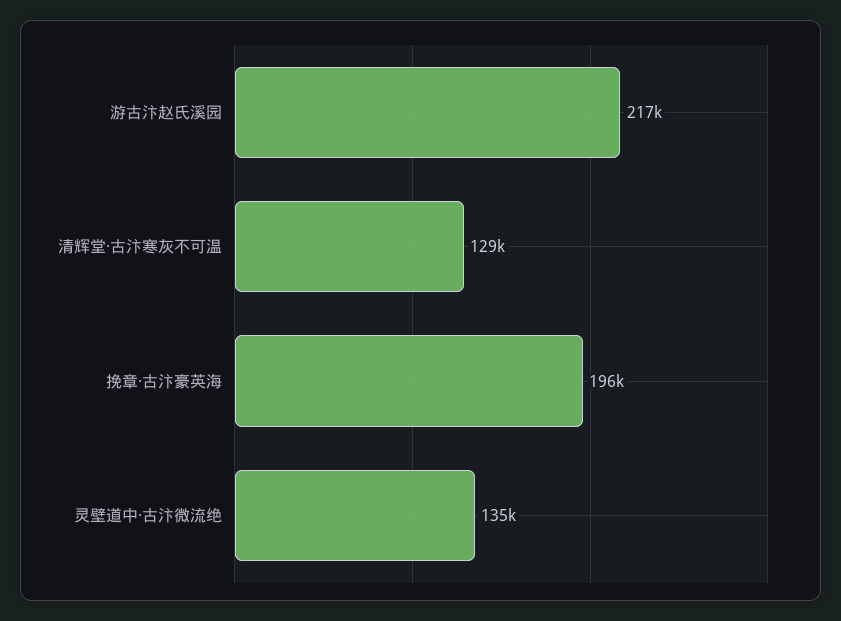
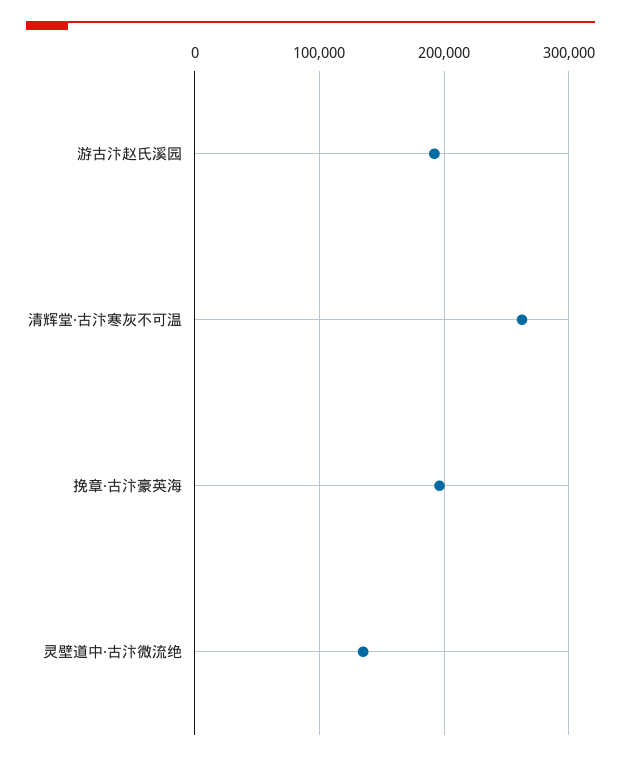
  {
-   "游古汴赵氏溪园": 217000,
+   "游古汴赵氏溪园": 190000,
-   "清辉堂·古汴寒灰不可温": 129000,
+   "清辉堂·古汴寒灰不可温": 260000,
    "挽章·古汴豪英海": 196000,
    "灵壁道中·古汴微流绝": 135000
  }

